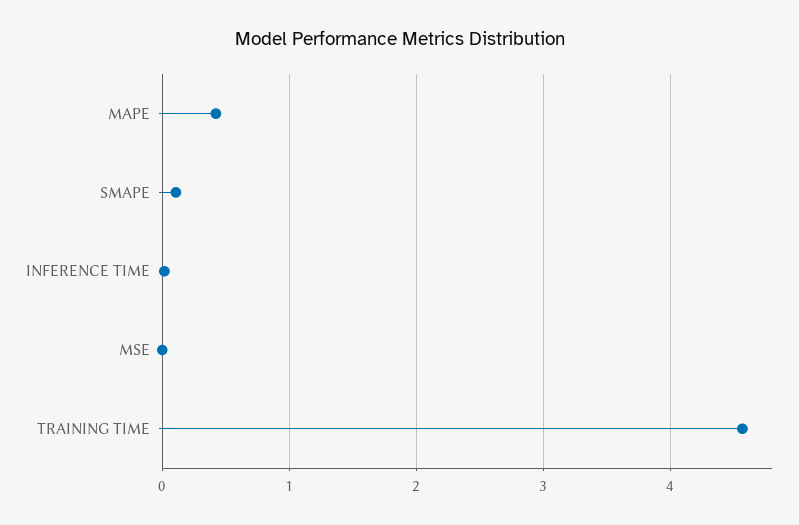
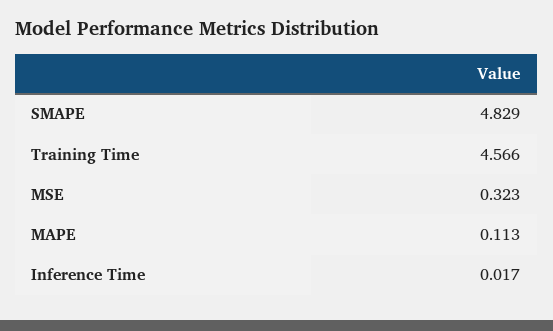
  {
-   "MAPE": 0.4,
+   "MAPE": 0.113,
-   "SMAPE": 0.1,
+   "SMAPE": 4.829,
    "INFERENCE TIME": 0.017,
-   "MSE": 0,
+   "MSE": 0.323,
    "TRAINING TIME": 4.566
  }

